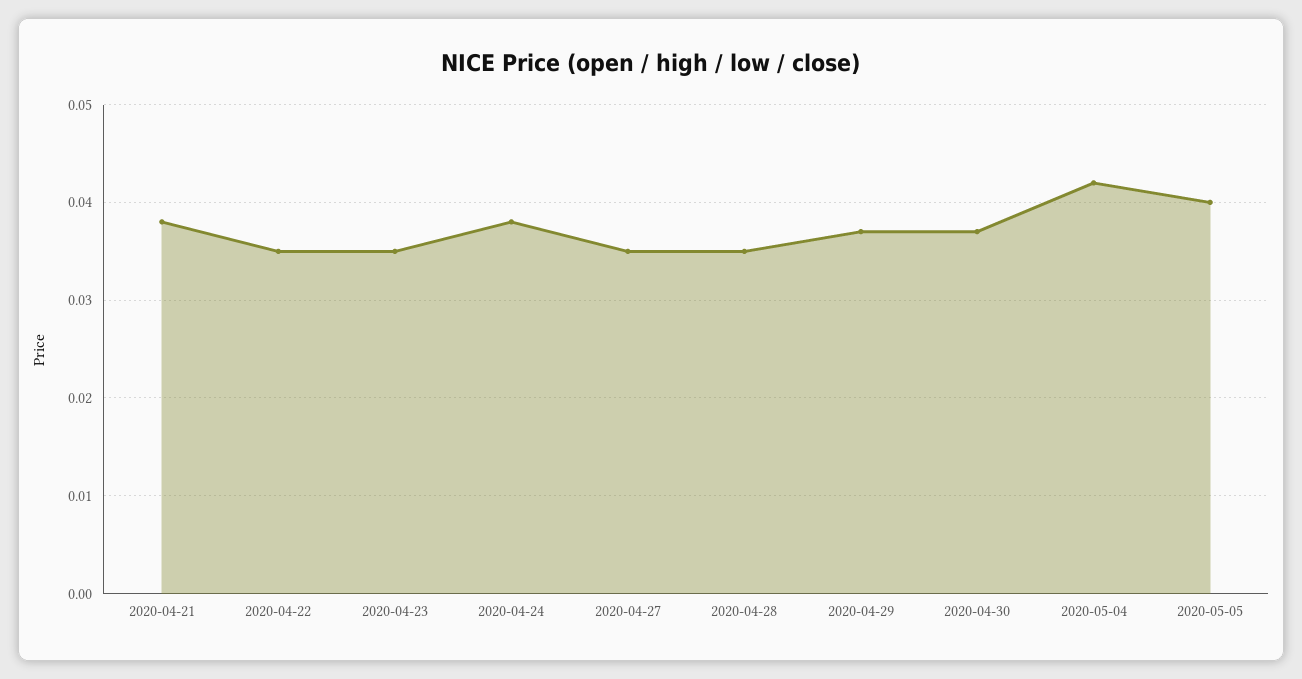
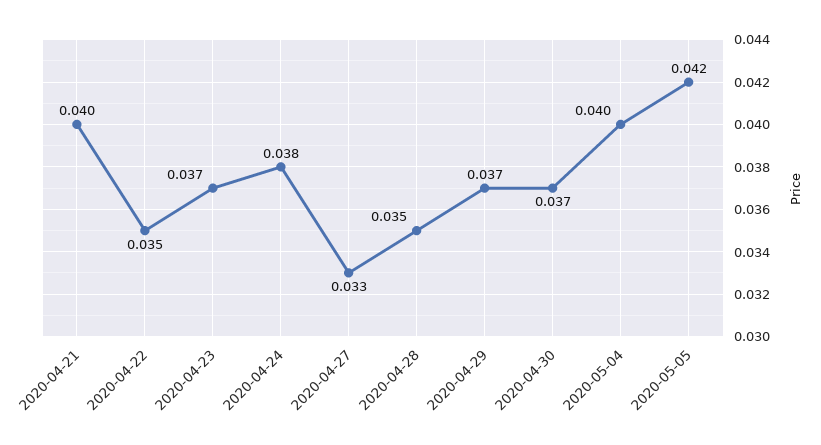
  {
-   "2020-04-21": 0.038,
+   "2020-04-21": 0.04,
    "2020-04-22": 0.035,
-   "2020-04-23": 0.035,
+   "2020-04-23": 0.037,
    "2020-04-24": 0.038,
-   "2020-04-27": 0.035,
+   "2020-04-27": 0.033,
    "2020-04-28": 0.035,
    "2020-04-29": 0.037,
    "2020-04-30": 0.037,
-   "2020-05-04": 0.042,
+   "2020-05-04": 0.04,
-   "2020-05-05": 0.04
+   "2020-05-05": 0.042
  }

